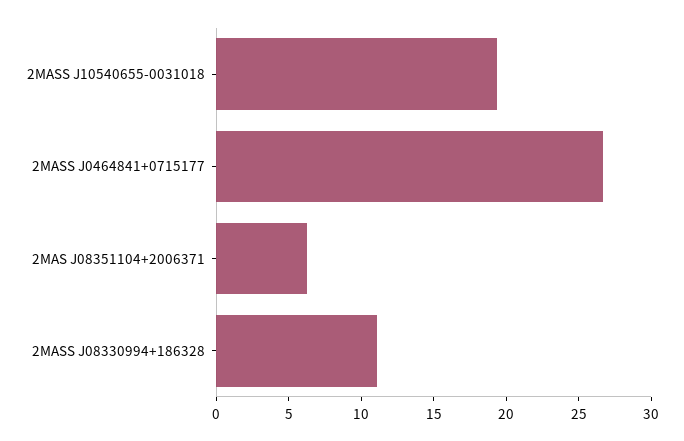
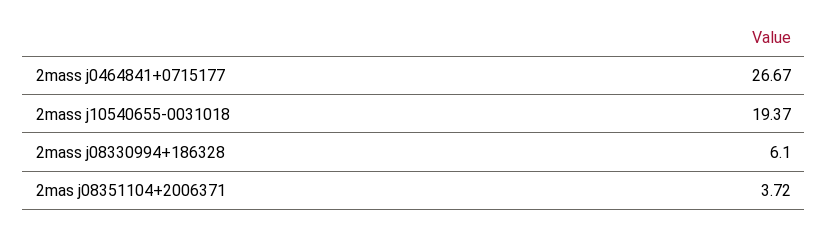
  {
    "2MASS J10540655-0031018": 19.37,
    "2MASS J0464841+0715177": 26.67,
-   "2MAS J08351104+2006371": 6,
+   "2MAS J08351104+2006371": 3.72,
-   "2MASS J08330994+186328": 11
+   "2MASS J08330994+186328": 6.1
  }

